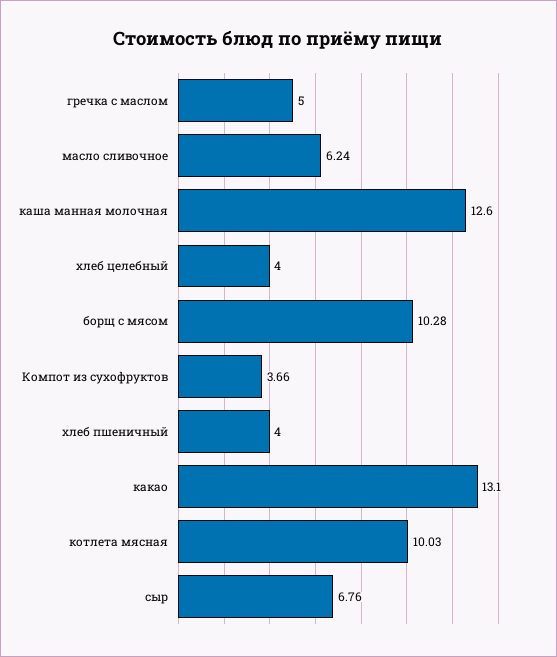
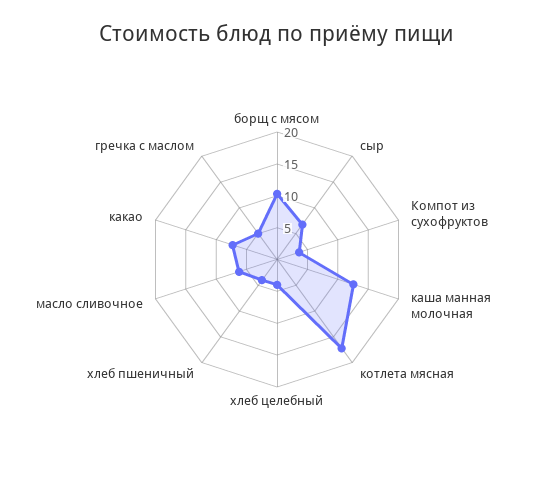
  {
    "гречка с маслом": 5,
    "масло сливочное": 6.24,
    "каша манная молочная": 12.6,
    "хлеб целебный": 4,
    "борщ с мясом": 10.28,
    "Компот из сухофруктов": 3.66,
    "хлеб пшеничный": 4,
-   "какао": 13.1,
+   "какао": 7.5,
-   "котлета мясная": 10.03,
+   "котлета мясная": 17.5,
    "сыр": 6.76
  }

